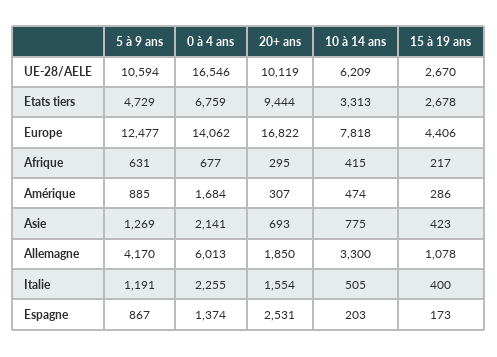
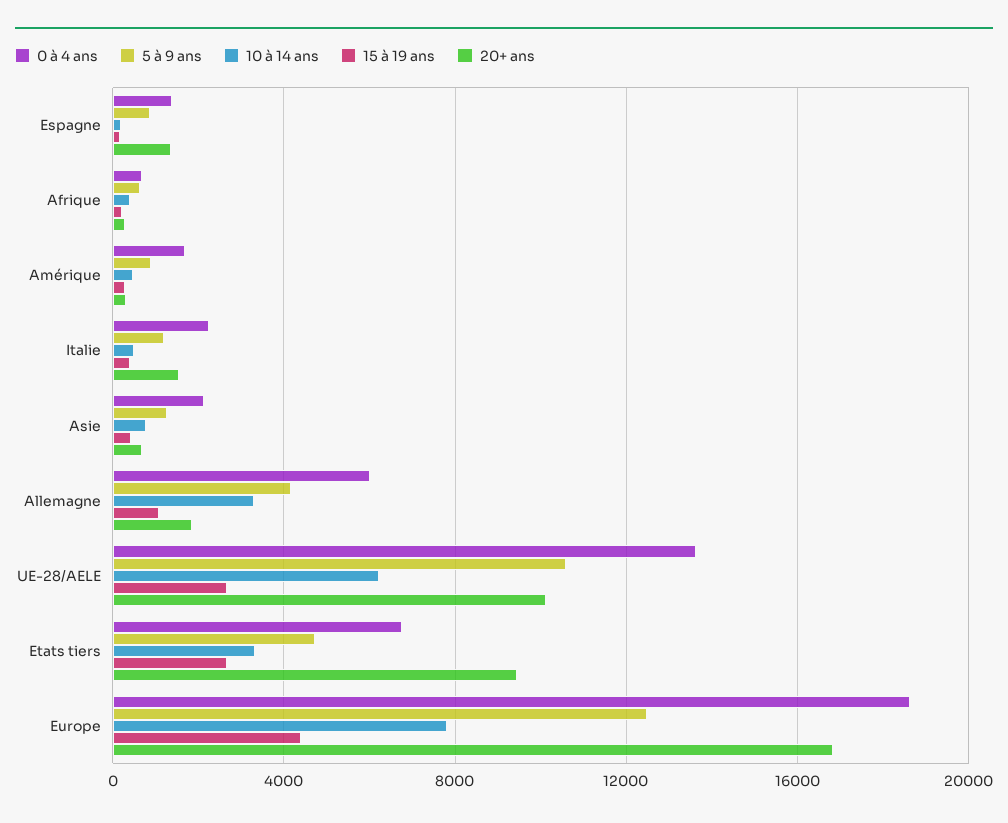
  {
    "5 à 9 ans": {
      "UE-28/AELE": 10594,
      "Etats tiers": 4729,
      "Europe": 12477,
      "Afrique": 631,
      "Amérique": 885,
      "Asie": 1269,
      "Allemagne": 4170,
      "Italie": 1191,
      "Espagne": 867
    },
    "0 à 4 ans": {
-     "UE-28/AELE": 16546,
+     "UE-28/AELE": 13500,
      "Etats tiers": 6759,
-     "Europe": 14062,
+     "Europe": 18500,
      "Afrique": 677,
      "Amérique": 1684,
      "Asie": 2141,
      "Allemagne": 6013,
      "Italie": 2255,
      "Espagne": 1374
    },
    "20+ ans": {
      "UE-28/AELE": 10119,
      "Etats tiers": 9444,
      "Europe": 16822,
      "Afrique": 295,
      "Amérique": 307,
      "Asie": 693,
      "Allemagne": 1850,
      "Italie": 1554,
-     "Espagne": 2531
+     "Espagne": 1500
    },
    "10 à 14 ans": {
      "UE-28/AELE": 6209,
      "Etats tiers": 3313,
      "Europe": 7818,
      "Afrique": 415,
      "Amérique": 474,
      "Asie": 775,
      "Allemagne": 3300,
      "Italie": 505,
      "Espagne": 203
    },
    "15 à 19 ans": {
      "UE-28/AELE": 2670,
      "Etats tiers": 2678,
      "Europe": 4406,
      "Afrique": 217,
      "Amérique": 286,
      "Asie": 423,
      "Allemagne": 1078,
      "Italie": 400,
      "Espagne": 173
    }
  }

